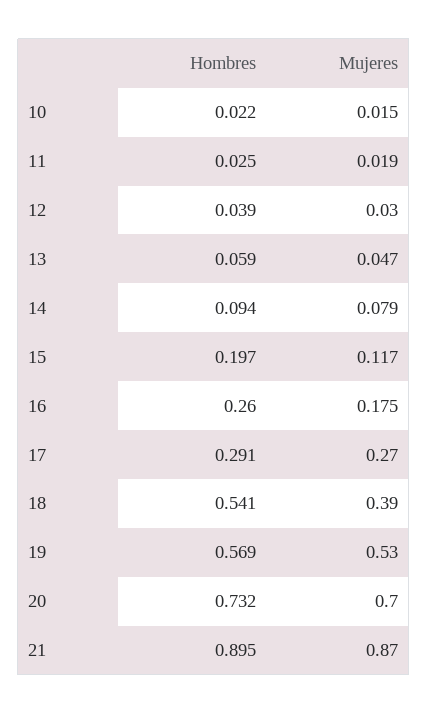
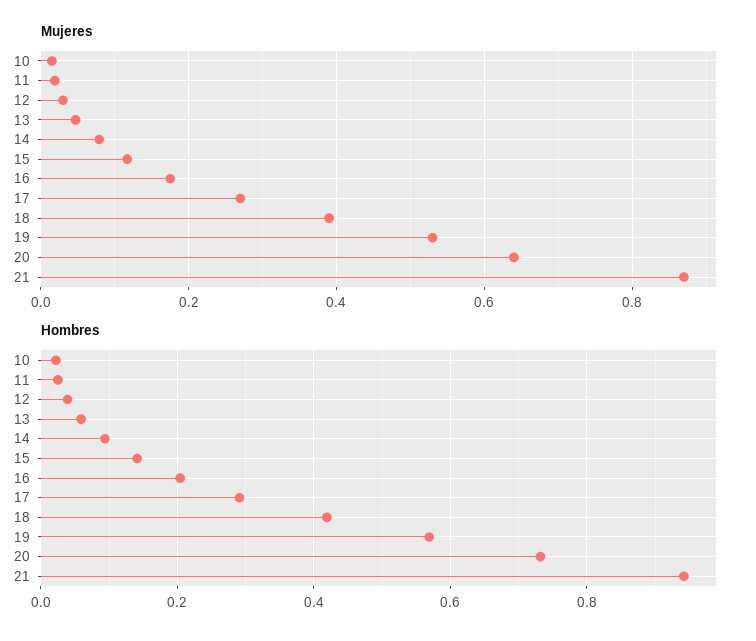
  {
    "Hombres": {
      "10": 0.022,
      "11": 0.025,
      "12": 0.039,
      "13": 0.059,
      "14": 0.094,
-     "15": 0.197,
+     "15": 0.14,
-     "16": 0.26,
+     "16": 0.2,
      "17": 0.291,
-     "18": 0.541,
+     "18": 0.42,
      "19": 0.569,
      "20": 0.732,
-     "21": 0.895
+     "21": 0.94
    },
    "Mujeres": {
      "10": 0.015,
      "11": 0.019,
      "12": 0.03,
      "13": 0.047,
      "14": 0.079,
      "15": 0.117,
      "16": 0.175,
      "17": 0.27,
      "18": 0.39,
      "19": 0.53,
-     "20": 0.7,
+     "20": 0.64,
      "21": 0.87
    }
  }

